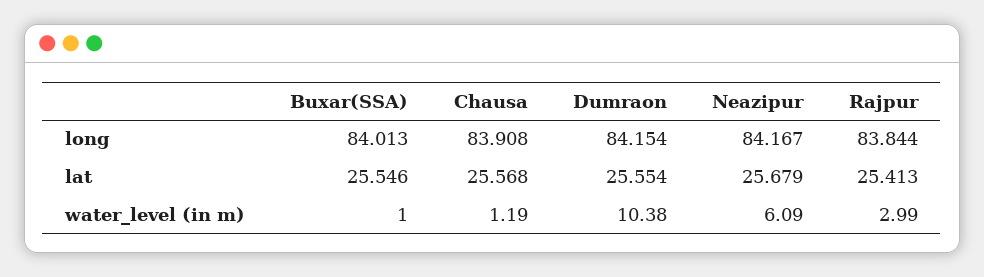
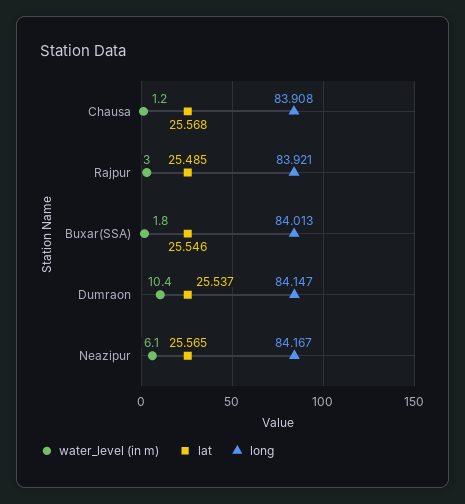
  {
    "long": {
      "Buxar(SSA)": 84.013,
      "Chausa": 83.908,
-     "Dumraon": 84.154,
+     "Dumraon": 84.147,
      "Neazipur": 84.167,
-     "Rajpur": 83.844
+     "Rajpur": 83.921
    },
    "lat": {
      "Buxar(SSA)": 25.546,
      "Chausa": 25.568,
-     "Dumraon": 25.554,
+     "Dumraon": 25.537,
-     "Neazipur": 25.679,
+     "Neazipur": 25.565,
-     "Rajpur": 25.413
+     "Rajpur": 25.485
    },
    "water_level (in m)": {
-     "Buxar(SSA)": 1,
+     "Buxar(SSA)": 1.8,
      "Chausa": 1.19,
      "Dumraon": 10.38,
      "Neazipur": 6.09,
      "Rajpur": 2.99
    }
  }

